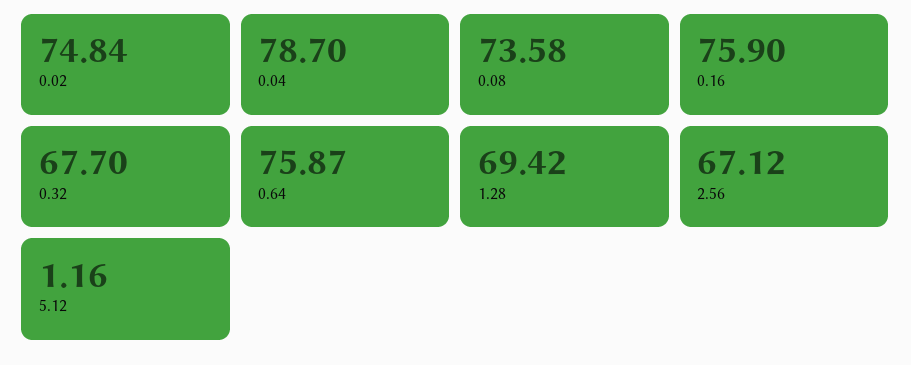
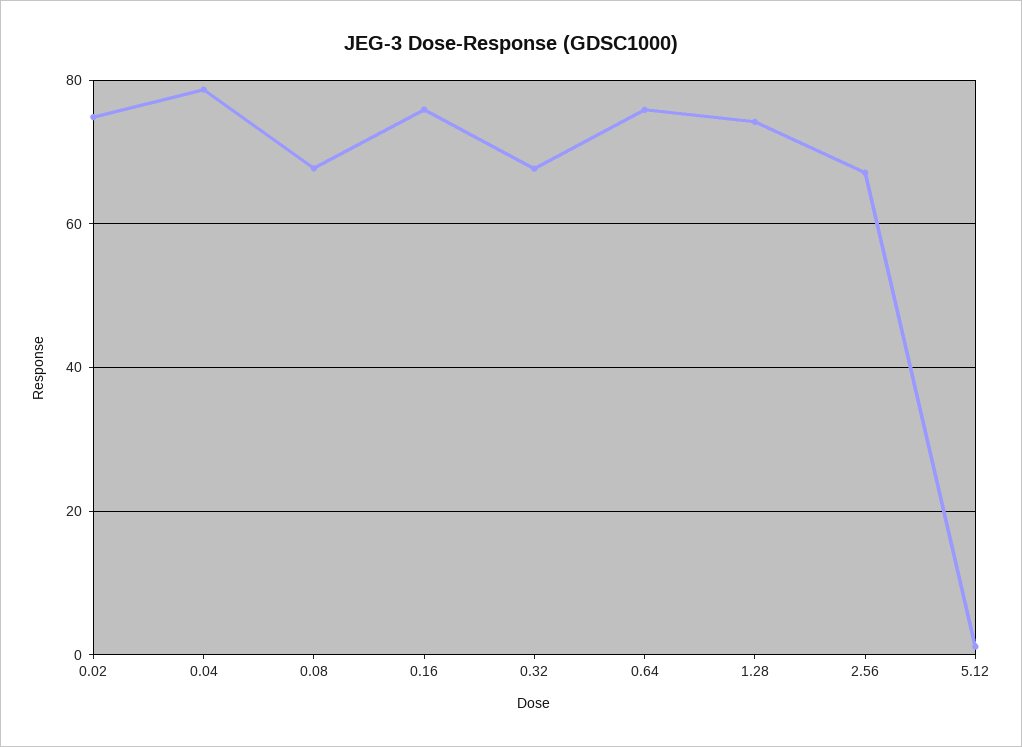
  {
    "0.02": 74.84,
    "0.04": 78.7,
-   "0.08": 73.58,
+   "0.08": 68,
    "0.16": 75.9,
    "0.32": 67.7,
    "0.64": 75.87,
-   "1.28": 69.42,
+   "1.28": 74,
    "2.56": 67.12,
    "5.12": 1.16
  }

